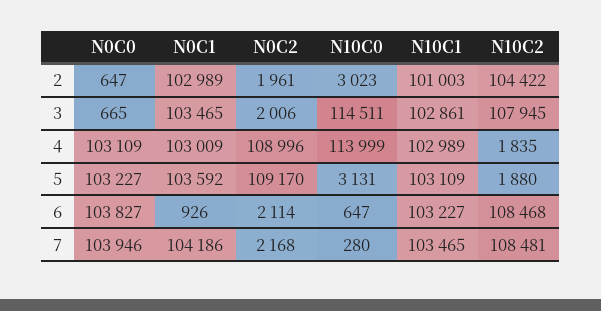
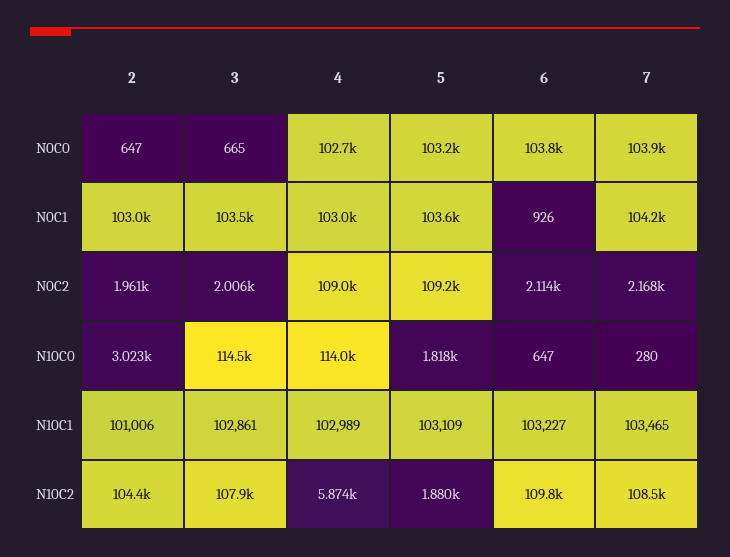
  {
    "N0C0": {
      "2": 647,
      "3": 665,
-     "4": 103109,
+     "4": 102700,
      "5": 103227,
      "6": 103827,
      "7": 103946
    },
    "N0C1": {
      "2": 102989,
      "3": 103465,
      "4": 103009,
      "5": 103592,
      "6": 926,
      "7": 104186
    },
    "N0C2": {
      "2": 1961,
      "3": 2006,
      "4": 108996,
      "5": 109170,
      "6": 2114,
      "7": 2168
    },
    "N10C0": {
      "2": 3023,
      "3": 114511,
      "4": 113999,
-     "5": 3131,
+     "5": 1818,
      "6": 647,
      "7": 280
    },
    "N10C1": {
-     "2": 101003,
+     "2": 101006,
      "3": 102861,
      "4": 102989,
      "5": 103109,
      "6": 103227,
      "7": 103465
    },
    "N10C2": {
      "2": 104422,
      "3": 107945,
-     "4": 1835,
+     "4": 5874,
      "5": 1880,
-     "6": 108468,
+     "6": 109800,
      "7": 108481
    }
  }

